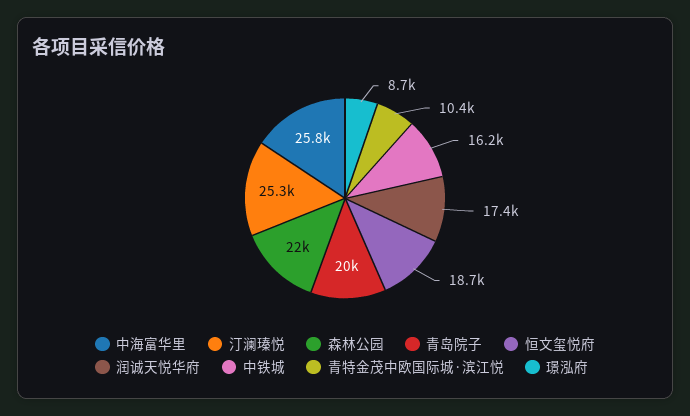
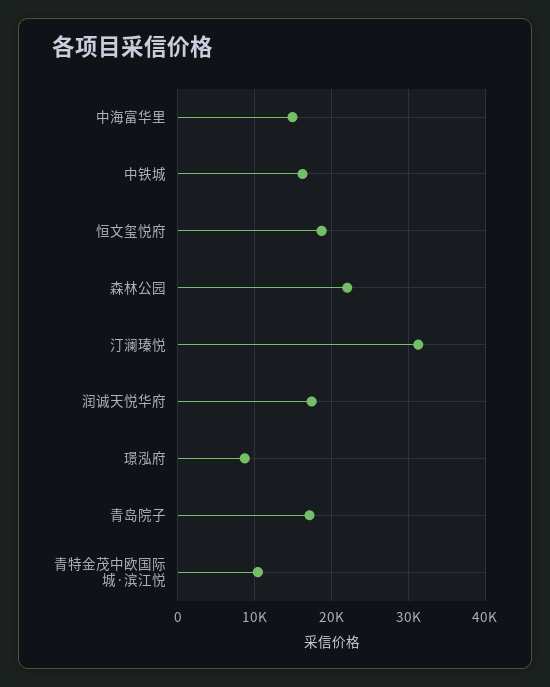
  {
-   "中海富华里": 25800,
+   "中海富华里": 15000,
-   "汀澜瑧悦": 25300,
+   "汀澜瑧悦": 31000,
    "森林公园": 22000,
-   "青岛院子": 20000,
+   "青岛院子": 17000,
    "恒文玺悦府": 18700,
    "润诚天悦华府": 17400,
    "中铁城": 16200,
    "青特金茂中欧国际城·滨江悦": 10400,
    "璟泓府": 8700
  }

